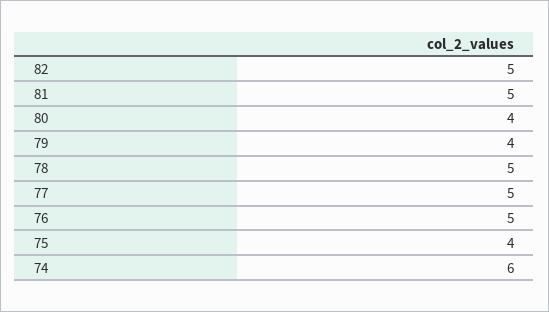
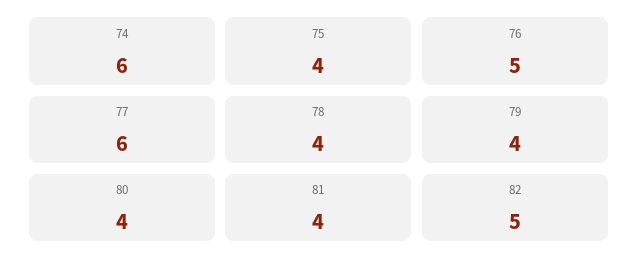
  {
    "82": 5,
-   "81": 5,
+   "81": 4,
    "80": 4,
    "79": 4,
-   "78": 5,
+   "78": 4,
-   "77": 5,
+   "77": 6,
    "76": 5,
    "75": 4,
    "74": 6
  }

